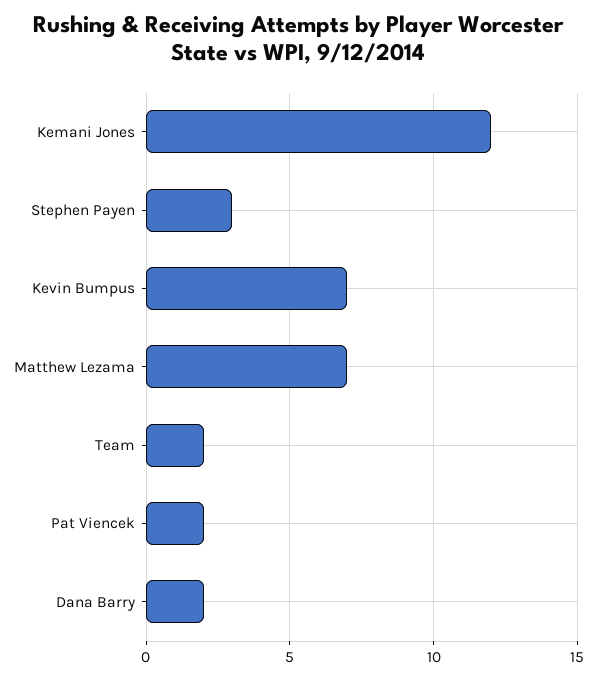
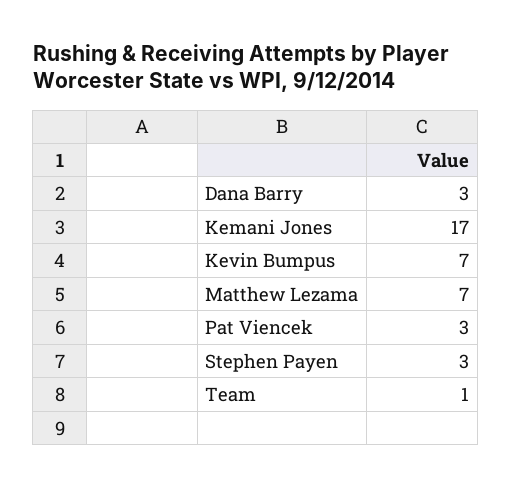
  {
-   "Kemani Jones": 12,
+   "Kemani Jones": 17,
    "Stephen Payen": 3,
    "Kevin Bumpus": 7,
    "Matthew Lezama": 7,
-   "Team": 2,
+   "Team": 1,
-   "Pat Viencek": 2,
+   "Pat Viencek": 3,
-   "Dana Barry": 2
+   "Dana Barry": 3
  }

